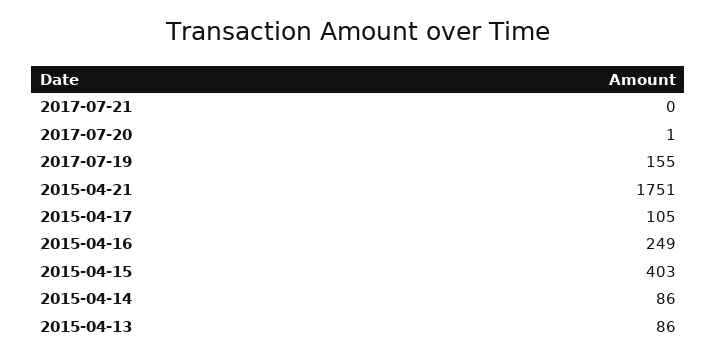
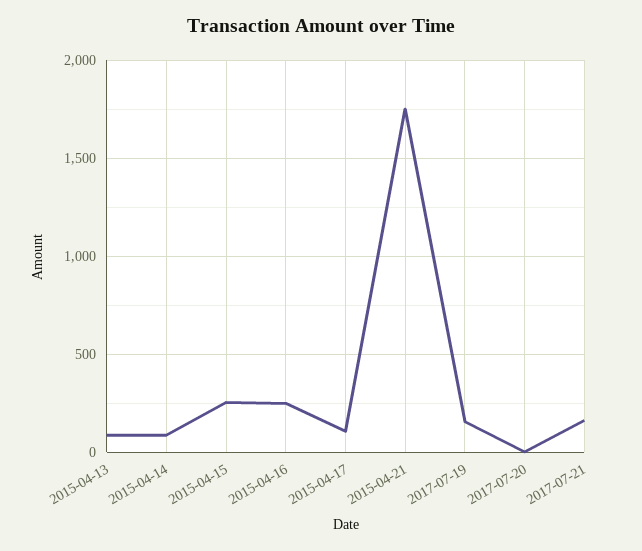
  {
-   "2017-07-21": 0,
+   "2017-07-21": 150,
    "2017-07-20": 1,
    "2017-07-19": 155,
    "2015-04-21": 1751,
    "2015-04-17": 105,
    "2015-04-16": 249,
-   "2015-04-15": 403,
+   "2015-04-15": 250,
    "2015-04-14": 86,
    "2015-04-13": 86
  }

